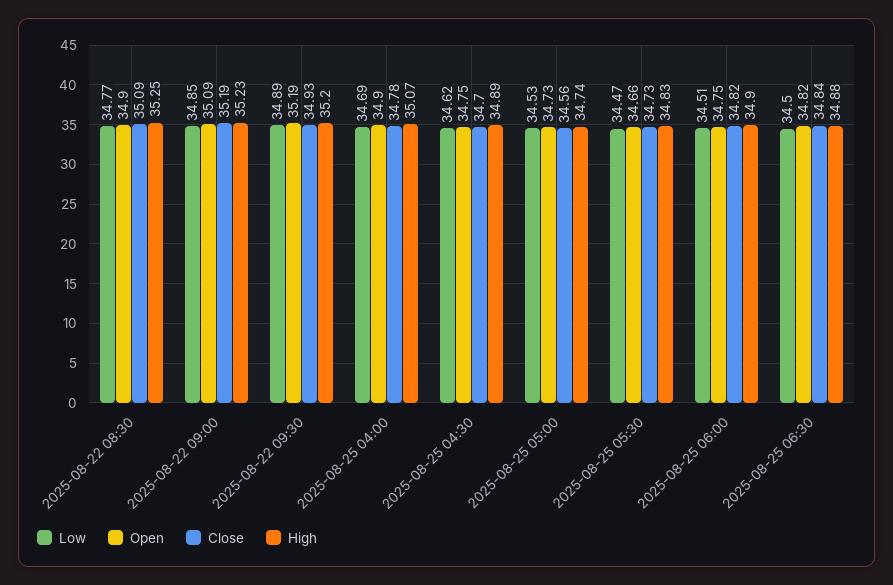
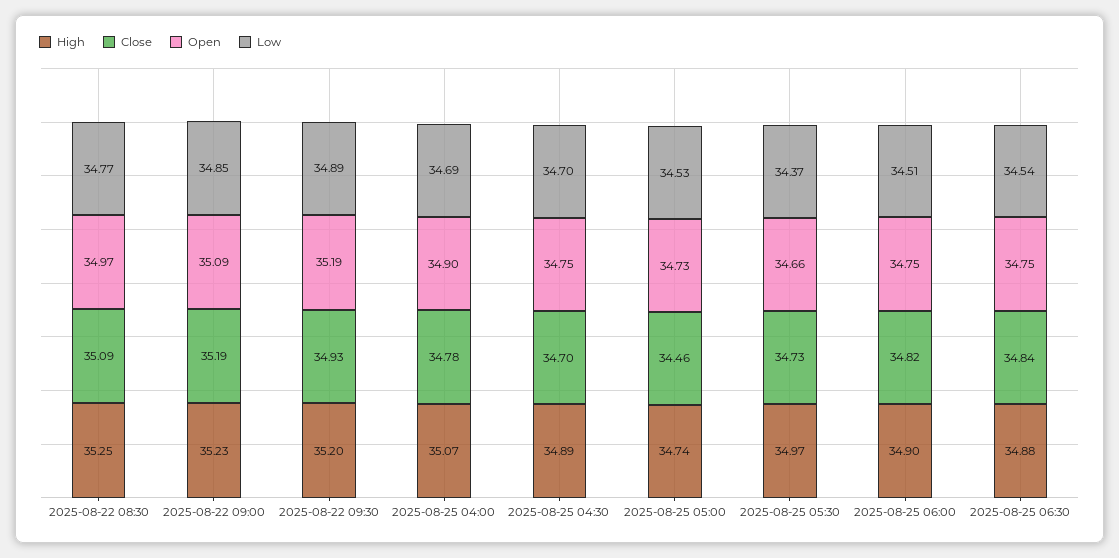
  {
    "Low": {
      "2025-08-22 08:30": 34.77,
      "2025-08-22 09:00": 34.85,
      "2025-08-22 09:30": 34.89,
      "2025-08-25 04:00": 34.69,
-     "2025-08-25 04:30": 34.62,
+     "2025-08-25 04:30": 34.7,
      "2025-08-25 05:00": 34.53,
-     "2025-08-25 05:30": 34.47,
+     "2025-08-25 05:30": 34.37,
      "2025-08-25 06:00": 34.51,
-     "2025-08-25 06:30": 34.5
+     "2025-08-25 06:30": 34.54
    },
    "Open": {
-     "2025-08-22 08:30": 34.9,
+     "2025-08-22 08:30": 34.97,
      "2025-08-22 09:00": 35.09,
      "2025-08-22 09:30": 35.19,
      "2025-08-25 04:00": 34.9,
      "2025-08-25 04:30": 34.75,
      "2025-08-25 05:00": 34.73,
      "2025-08-25 05:30": 34.66,
      "2025-08-25 06:00": 34.75,
-     "2025-08-25 06:30": 34.82
+     "2025-08-25 06:30": 34.75
    },
    "Close": {
      "2025-08-22 08:30": 35.09,
      "2025-08-22 09:00": 35.19,
      "2025-08-22 09:30": 34.93,
      "2025-08-25 04:00": 34.78,
      "2025-08-25 04:30": 34.7,
-     "2025-08-25 05:00": 34.56,
+     "2025-08-25 05:00": 34.46,
      "2025-08-25 05:30": 34.73,
      "2025-08-25 06:00": 34.82,
      "2025-08-25 06:30": 34.84
    },
    "High": {
      "2025-08-22 08:30": 35.25,
      "2025-08-22 09:00": 35.23,
      "2025-08-22 09:30": 35.2,
      "2025-08-25 04:00": 35.07,
      "2025-08-25 04:30": 34.89,
      "2025-08-25 05:00": 34.74,
-     "2025-08-25 05:30": 34.83,
+     "2025-08-25 05:30": 34.97,
      "2025-08-25 06:00": 34.9,
      "2025-08-25 06:30": 34.88
    }
  }

